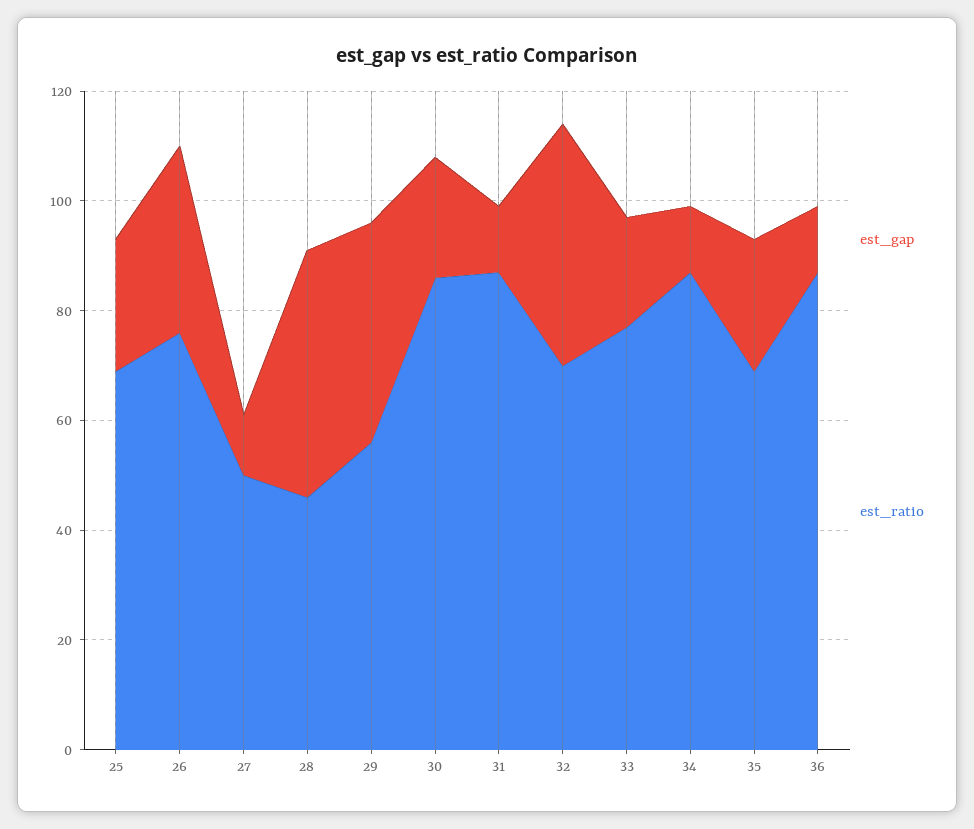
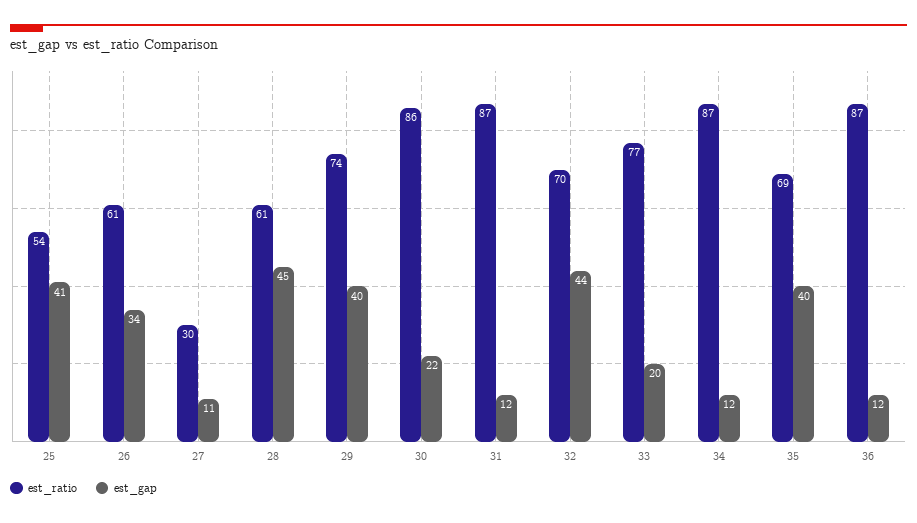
  {
    "est_gap": {
-     "25": 25,
+     "25": 41,
      "26": 34,
      "27": 11,
      "28": 45,
      "29": 40,
      "30": 22,
      "31": 12,
      "32": 44,
      "33": 20,
      "34": 12,
-     "35": 25,
+     "35": 40,
      "36": 12
    },
    "est_ratio": {
-     "25": 70,
+     "25": 54,
-     "26": 75,
+     "26": 61,
-     "27": 50,
+     "27": 30,
-     "28": 45,
+     "28": 61,
-     "29": 55,
+     "29": 74,
      "30": 86,
      "31": 87,
      "32": 70,
      "33": 77,
      "34": 87,
      "35": 69,
      "36": 87
    }
  }

